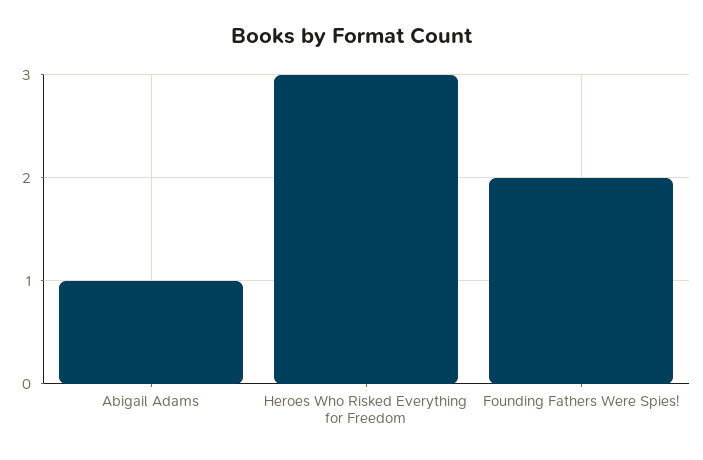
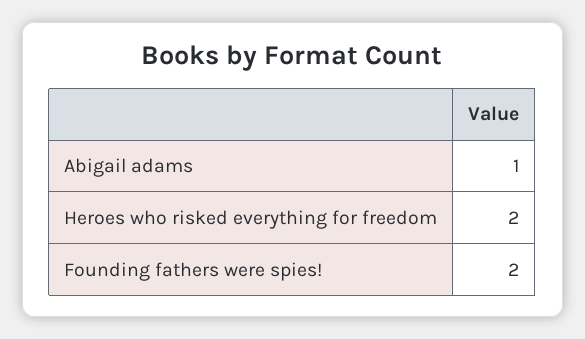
  {
    "Abigail Adams": 1,
-   "Heroes Who Risked Everything for Freedom": 3,
+   "Heroes Who Risked Everything for Freedom": 2,
    "Founding Fathers Were Spies!": 2
  }

